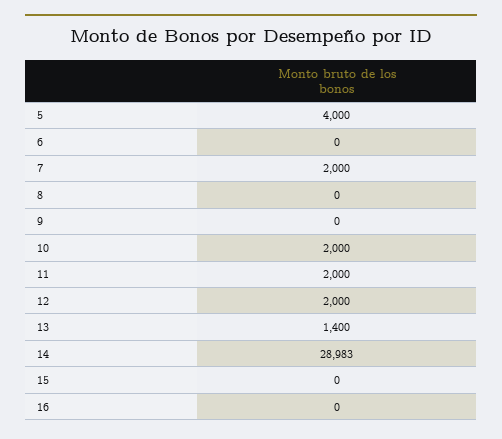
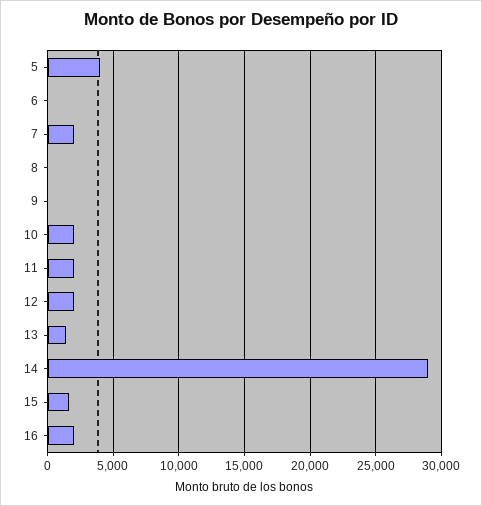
  {
    "5": 4000,
    "6": 0,
    "7": 2000,
    "8": 0,
    "9": 0,
    "10": 2000,
    "11": 2000,
    "12": 2000,
    "13": 1400,
    "14": 28983,
-   "15": 0,
+   "15": 1500,
-   "16": 0
+   "16": 2000
  }

